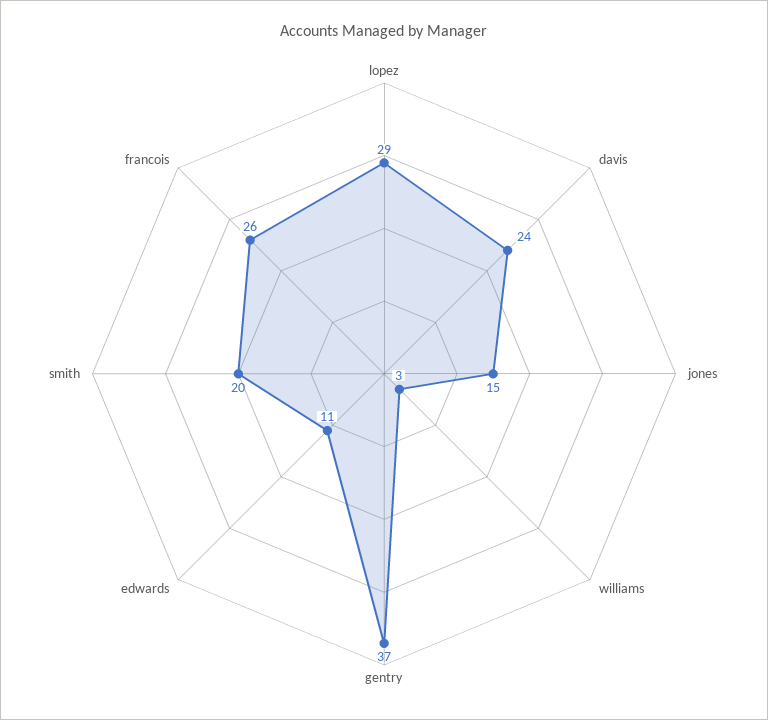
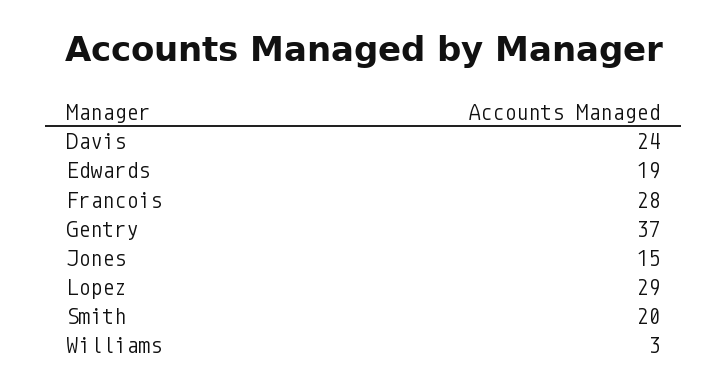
  {
    "lopez": 29,
    "davis": 24,
    "jones": 15,
    "williams": 3,
    "gentry": 37,
-   "edwards": 11,
+   "edwards": 19,
    "smith": 20,
-   "francois": 26
+   "francois": 28
  }

